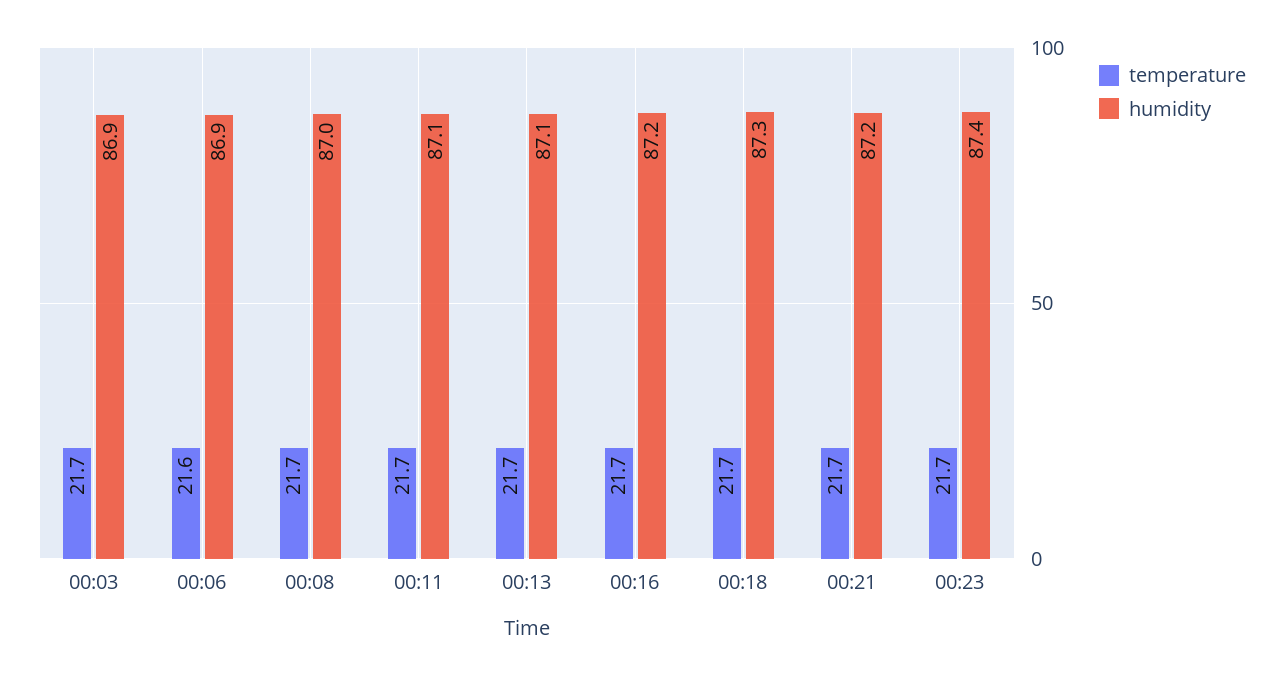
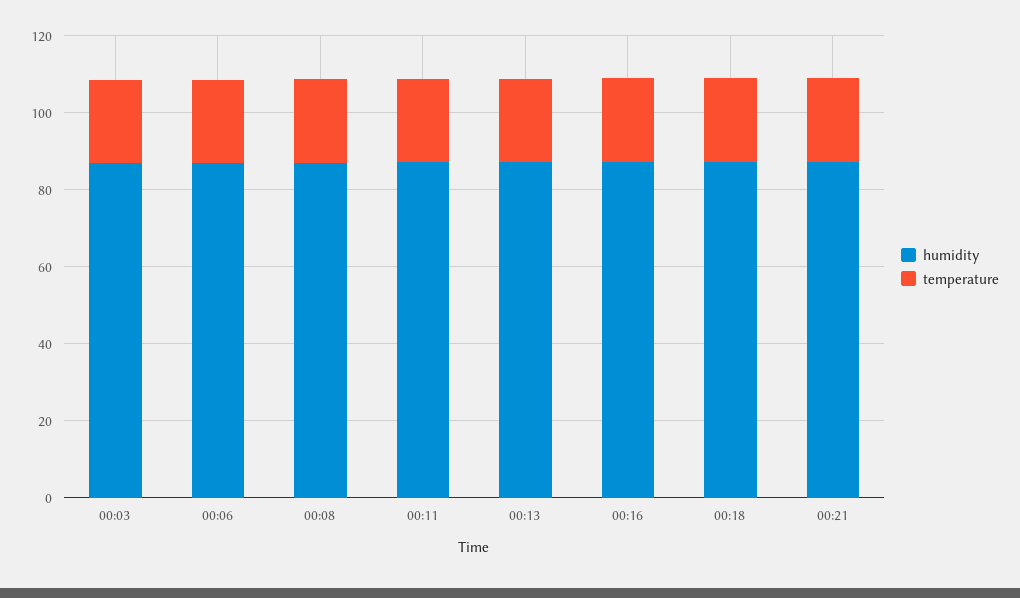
  {
    "temperature": {
      "00:03": 21.7,
      "00:06": 21.6,
      "00:08": 21.7,
      "00:11": 21.7,
      "00:13": 21.7,
      "00:16": 21.7,
      "00:18": 21.7,
-     "00:21": 21.7,
+     "00:21": 21.7
-     "00:23": 21.7
    },
    "humidity": {
      "00:03": 86.9,
      "00:06": 86.9,
      "00:08": 87,
      "00:11": 87.1,
      "00:13": 87.1,
      "00:16": 87.2,
      "00:18": 87.3,
-     "00:21": 87.2,
+     "00:21": 87.2
-     "00:23": 87.4
    }
  }

